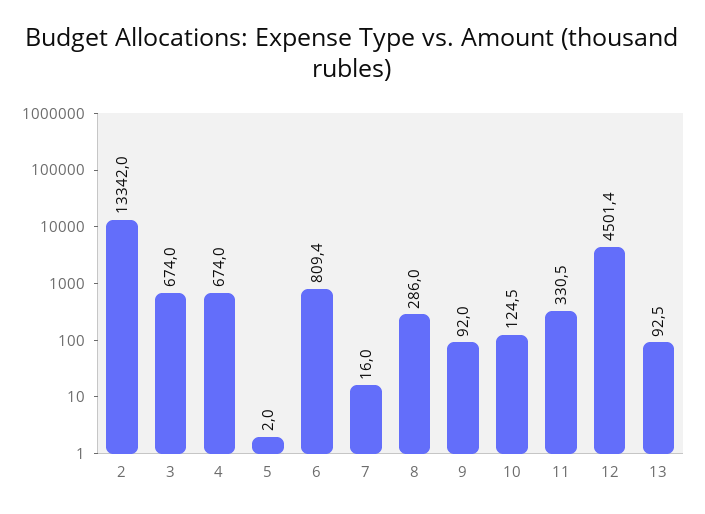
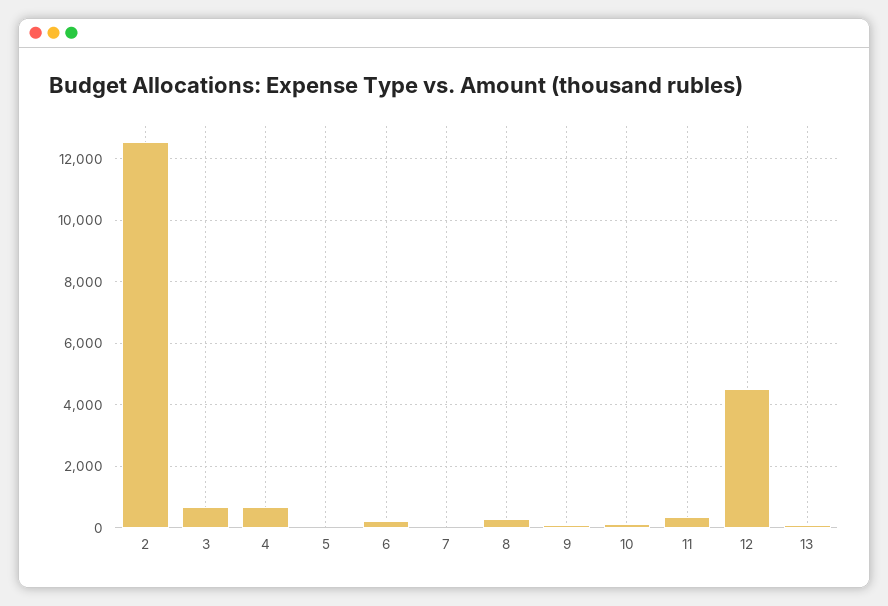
  {
-   "2": 13342,
+   "2": 12600,
    "3": 674,
    "4": 674,
    "5": 2,
-   "6": 809.4,
+   "6": 200,
    "7": 16,
    "8": 286,
    "9": 92,
    "10": 124.5,
    "11": 330.5,
    "12": 4501.4,
    "13": 92.5
  }

